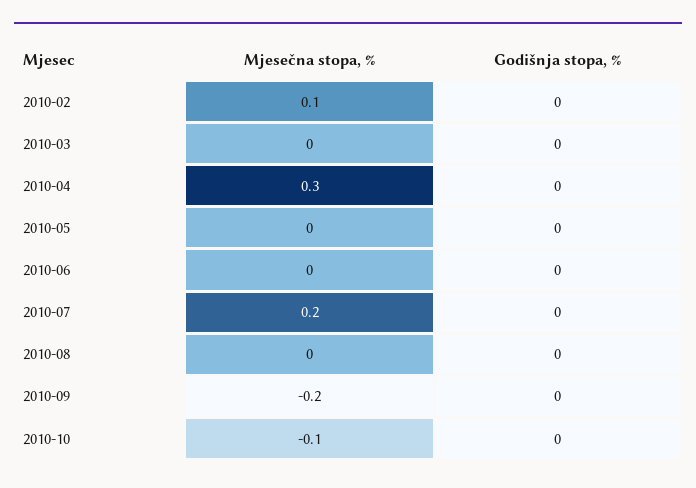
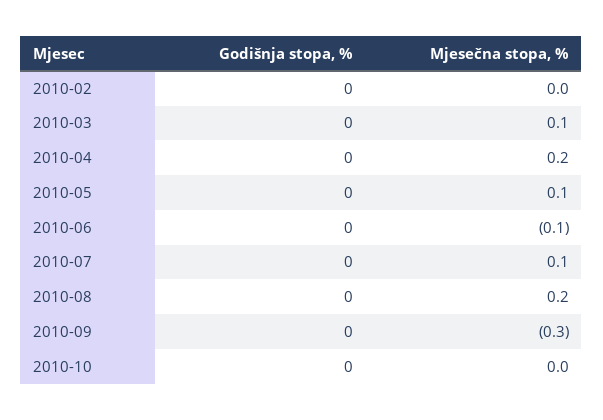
  {
    "Mjesečna stopa, %": {
-     "2010-02": 0.1,
+     "2010-02": 0,
-     "2010-03": 0,
+     "2010-03": 0.1,
-     "2010-04": 0.3,
+     "2010-04": 0.2,
-     "2010-05": 0,
+     "2010-05": 0.1,
-     "2010-06": 0,
+     "2010-06": -0.1,
-     "2010-07": 0.2,
+     "2010-07": 0.1,
-     "2010-08": 0,
+     "2010-08": 0.2,
-     "2010-09": -0.2,
+     "2010-09": -0.3,
-     "2010-10": -0.1
+     "2010-10": 0
    },
    "Godišnja stopa, %": {
      "2010-02": 0,
      "2010-03": 0,
      "2010-04": 0,
      "2010-05": 0,
      "2010-06": 0,
      "2010-07": 0,
      "2010-08": 0,
      "2010-09": 0,
      "2010-10": 0
    }
  }

